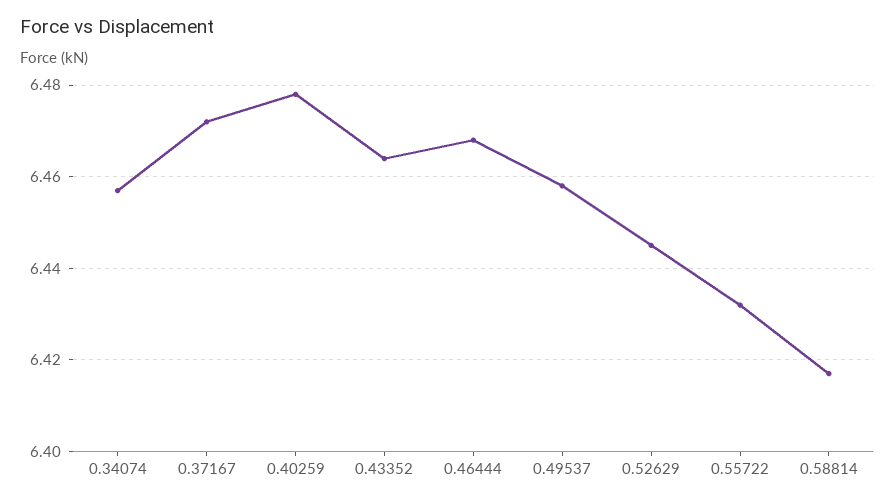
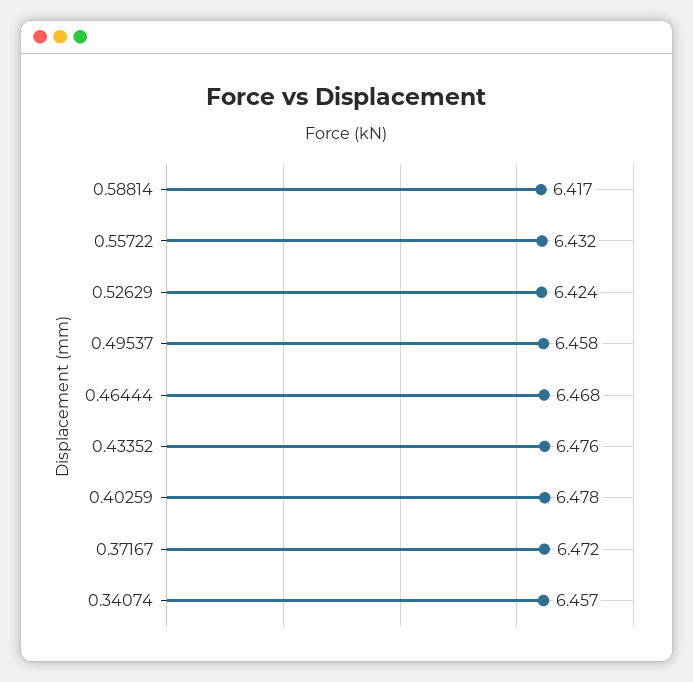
  {
    "0.34074": 6.457,
    "0.37167": 6.472,
    "0.40259": 6.478,
-   "0.43352": 6.465,
+   "0.43352": 6.476,
    "0.46444": 6.468,
    "0.49537": 6.458,
-   "0.52629": 6.445,
+   "0.52629": 6.424,
    "0.55722": 6.432,
    "0.58814": 6.417
  }

